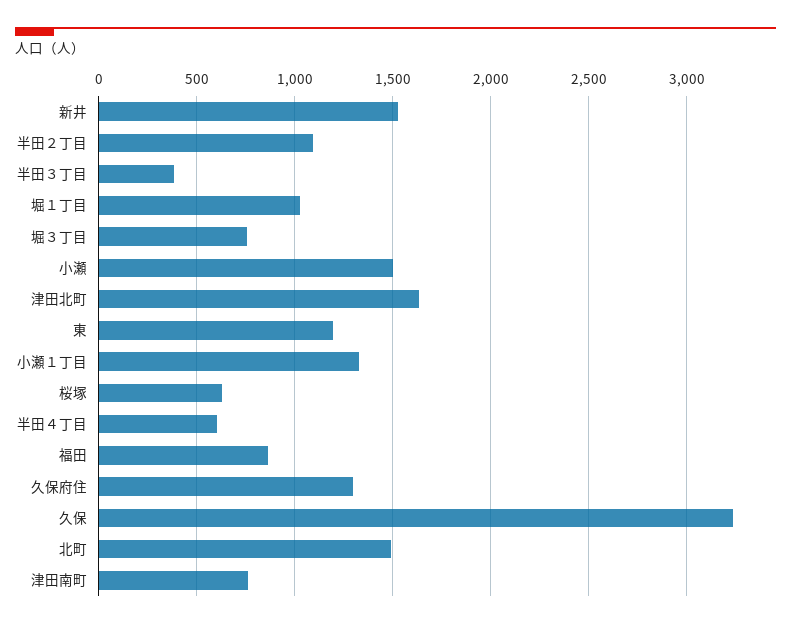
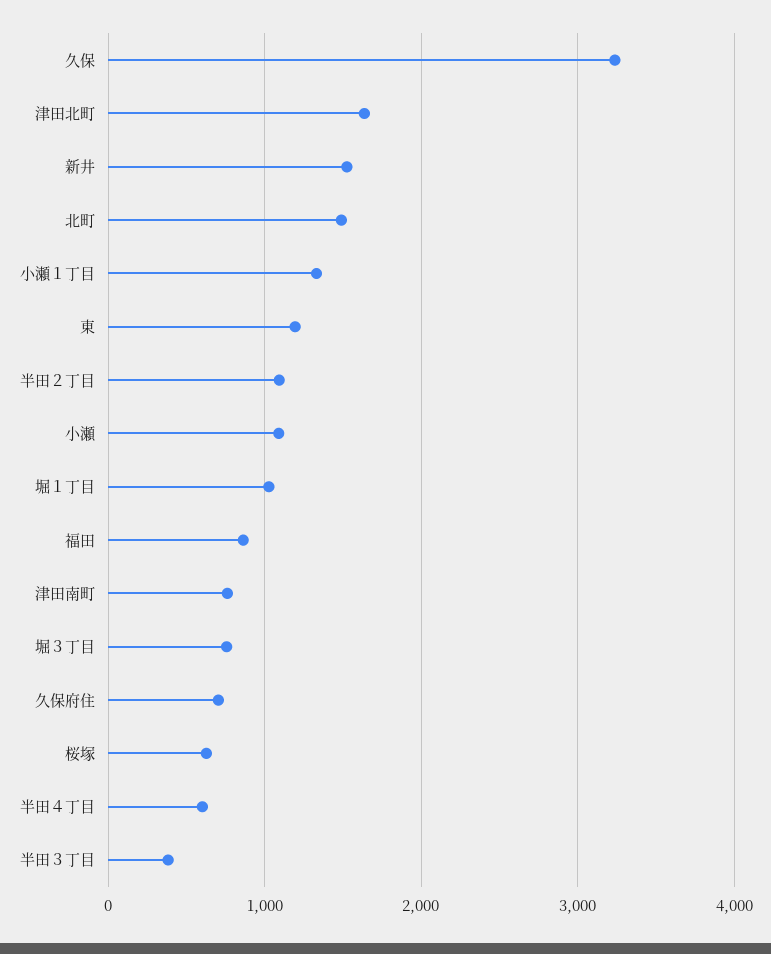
  {
    "新井": 1550,
    "半田２丁目": 1100,
    "半田３丁目": 400,
    "堀１丁目": 1050,
    "堀３丁目": 750,
-   "小瀬": 1500,
+   "小瀬": 1100,
    "津田北町": 1650,
    "東": 1200,
    "小瀬１丁目": 1350,
    "桜塚": 650,
    "半田４丁目": 600,
    "福田": 850,
-   "久保府住": 1300,
+   "久保府住": 700,
    "久保": 3250,
    "北町": 1500,
    "津田南町": 750
  }

